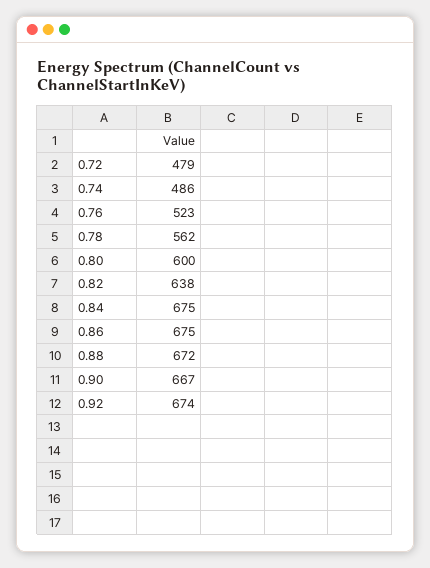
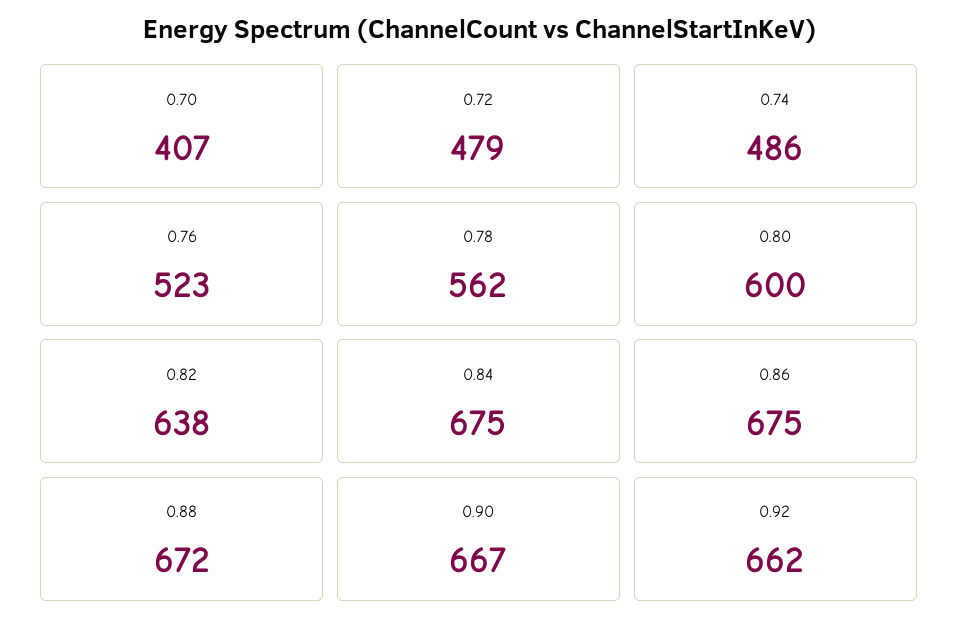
  {
    "0.72": 479,
    "0.74": 486,
    "0.76": 523,
    "0.78": 562,
    "0.80": 600,
    "0.82": 638,
    "0.84": 675,
    "0.86": 675,
    "0.88": 672,
    "0.90": 667,
-   "0.92": 674
+   "0.92": 662,
+   "0.70": 407
  }

